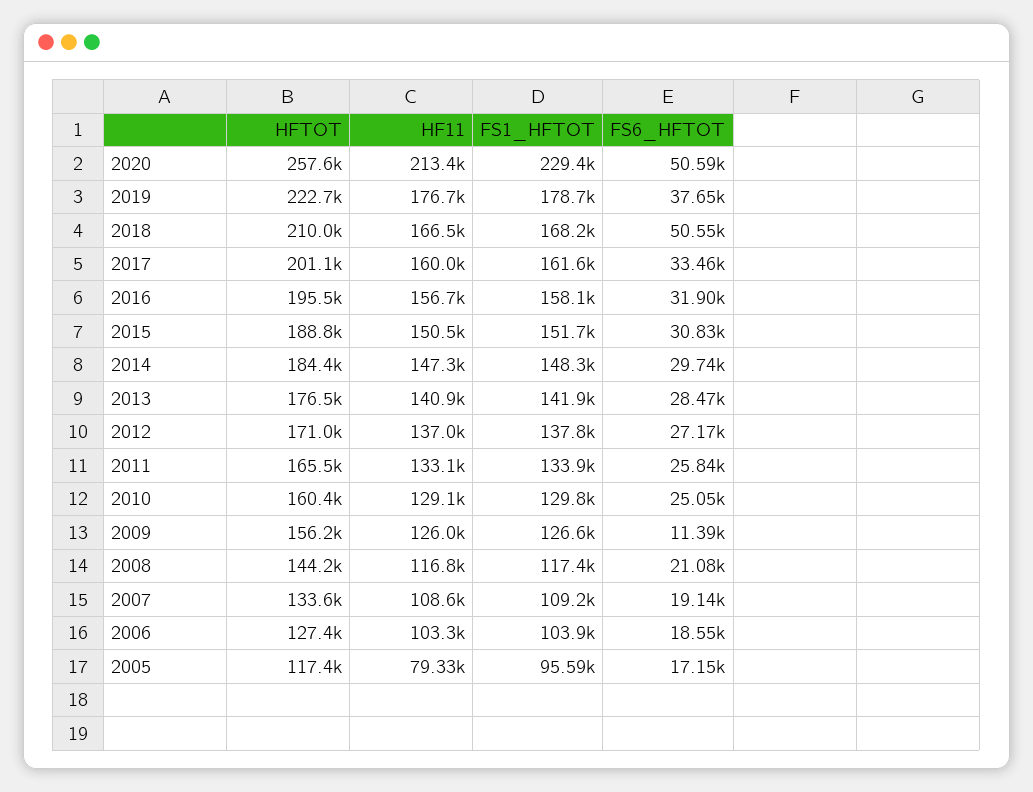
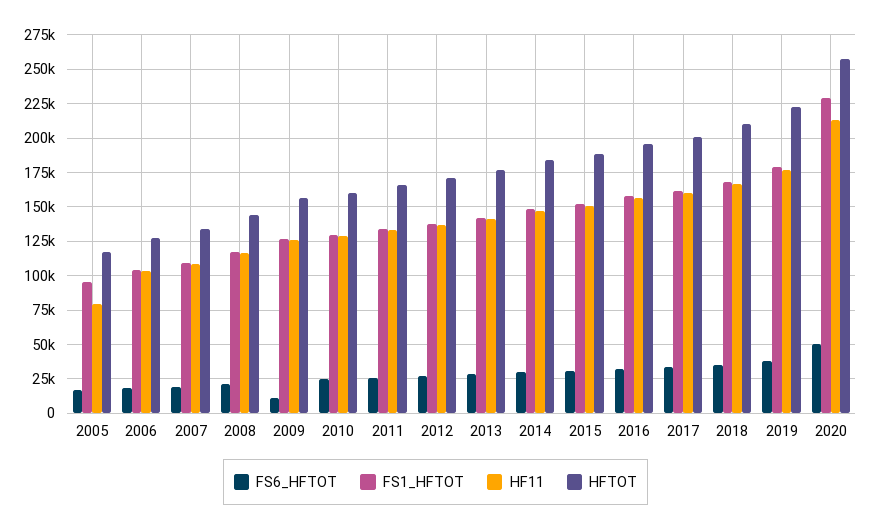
  {
    "HFTOT": {
      "2020": 257600,
      "2019": 222700,
      "2018": 210000,
      "2017": 201100,
      "2016": 195500,
      "2015": 188800,
      "2014": 184400,
      "2013": 176500,
      "2012": 171000,
      "2011": 165500,
      "2010": 160400,
      "2009": 156200,
      "2008": 144200,
      "2007": 133600,
      "2006": 127400,
      "2005": 117400
    },
    "HF11": {
      "2020": 213400,
      "2019": 176700,
      "2018": 166500,
      "2017": 160000,
      "2016": 156700,
      "2015": 150500,
      "2014": 147300,
      "2013": 140900,
      "2012": 137000,
      "2011": 133100,
      "2010": 129100,
      "2009": 126000,
      "2008": 116800,
      "2007": 108600,
      "2006": 103300,
      "2005": 79330
    },
    "FS1_HFTOT": {
      "2020": 229400,
      "2019": 178700,
      "2018": 168200,
      "2017": 161600,
      "2016": 158100,
      "2015": 151700,
      "2014": 148300,
      "2013": 141900,
      "2012": 137800,
      "2011": 133900,
      "2010": 129800,
      "2009": 126600,
      "2008": 117400,
      "2007": 109200,
      "2006": 103900,
      "2005": 95590
    },
    "FS6_HFTOT": {
      "2020": 50590,
      "2019": 37650,
-     "2018": 50550,
+     "2018": 35000,
      "2017": 33460,
      "2016": 31900,
      "2015": 30830,
      "2014": 29740,
      "2013": 28470,
      "2012": 27170,
      "2011": 25840,
      "2010": 25050,
      "2009": 11390,
      "2008": 21080,
      "2007": 19140,
      "2006": 18550,
      "2005": 17150
    }
  }

